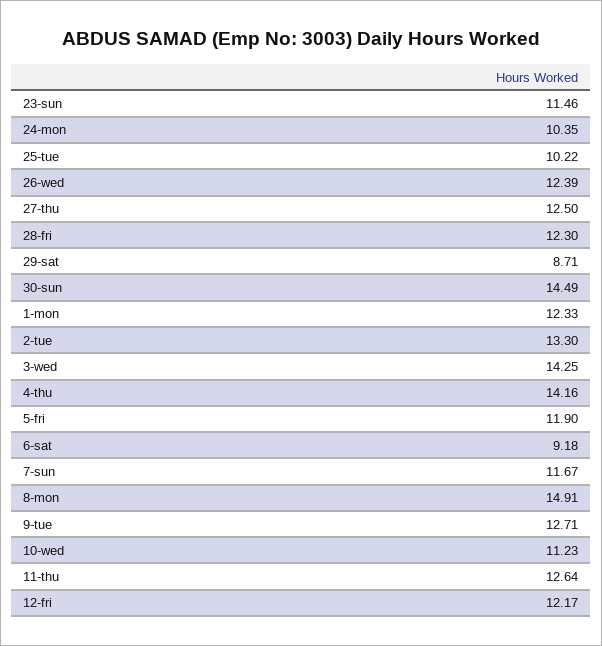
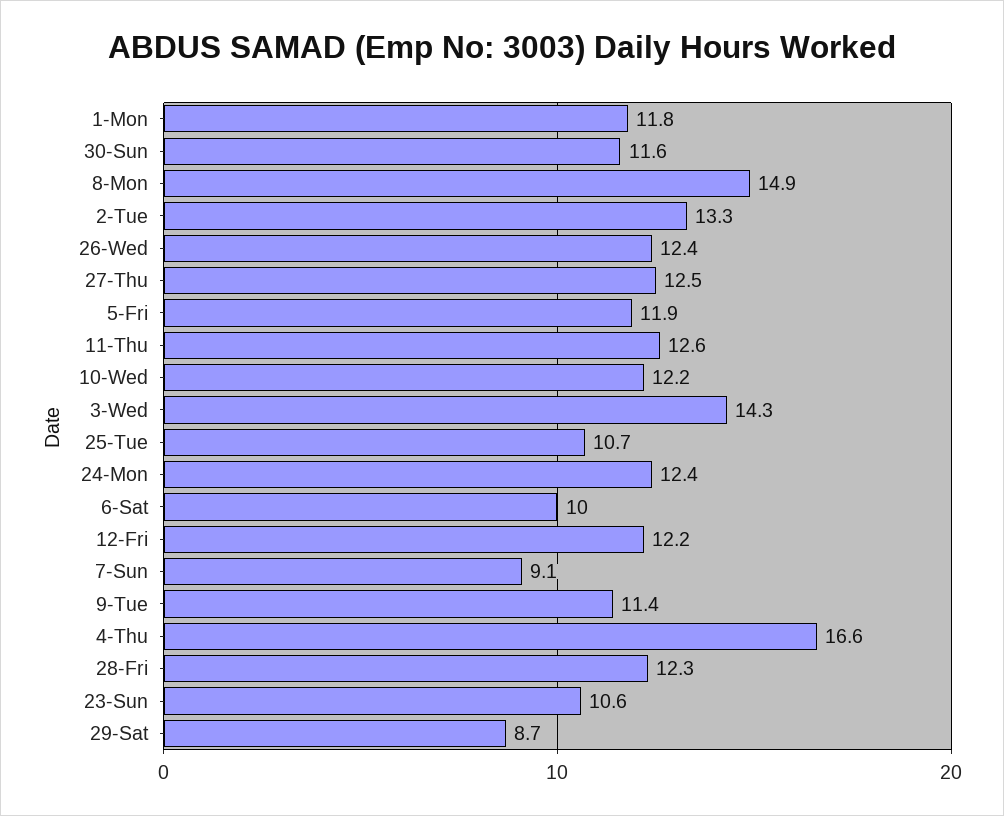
  {
-   "23-sun": 11.46,
+   "23-sun": 10.6,
-   "24-mon": 10.35,
+   "24-mon": 12.4,
-   "25-tue": 10.22,
+   "25-tue": 10.7,
    "26-wed": 12.39,
    "27-thu": 12.5,
    "28-fri": 12.3,
    "29-sat": 8.71,
-   "30-sun": 14.49,
+   "30-sun": 11.6,
-   "1-mon": 12.33,
+   "1-mon": 11.8,
    "2-tue": 13.3,
    "3-wed": 14.25,
-   "4-thu": 14.16,
+   "4-thu": 16.6,
    "5-fri": 11.9,
-   "6-sat": 9.18,
+   "6-sat": 10,
-   "7-sun": 11.67,
+   "7-sun": 9.1,
    "8-mon": 14.91,
-   "9-tue": 12.71,
+   "9-tue": 11.4,
-   "10-wed": 11.23,
+   "10-wed": 12.2,
    "11-thu": 12.64,
    "12-fri": 12.17
  }

